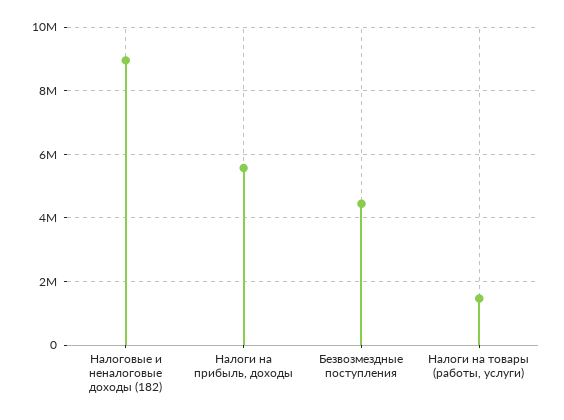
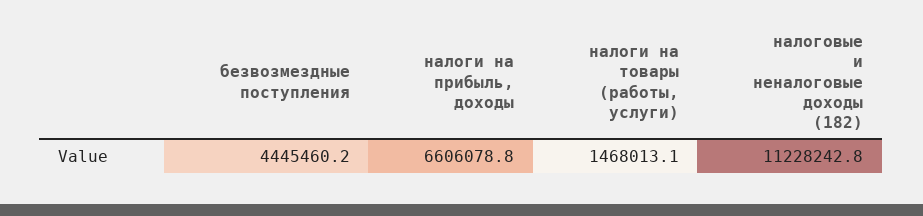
  {
-   "Налоговые и неналоговые доходы (182)": 9000000,
+   "Налоговые и неналоговые доходы (182)": 11228242.8,
-   "Налоги на прибыль, доходы": 5600000,
+   "Налоги на прибыль, доходы": 6606078.8,
    "Безвозмездные поступления": 4445460.2,
    "Налоги на товары (работы, услуги)": 1468013.1
  }

